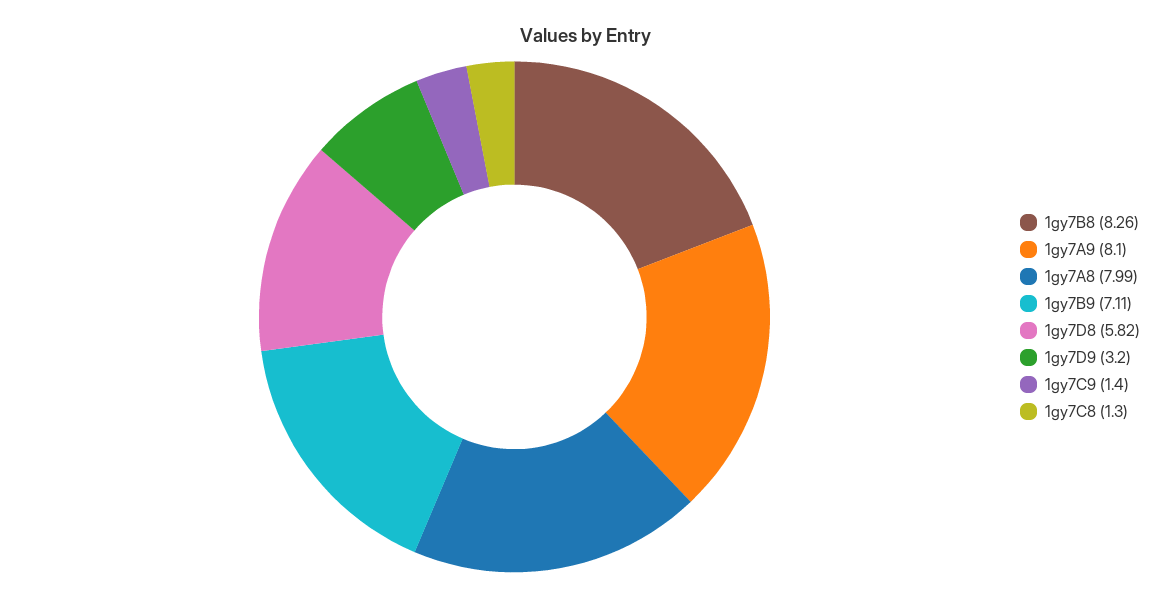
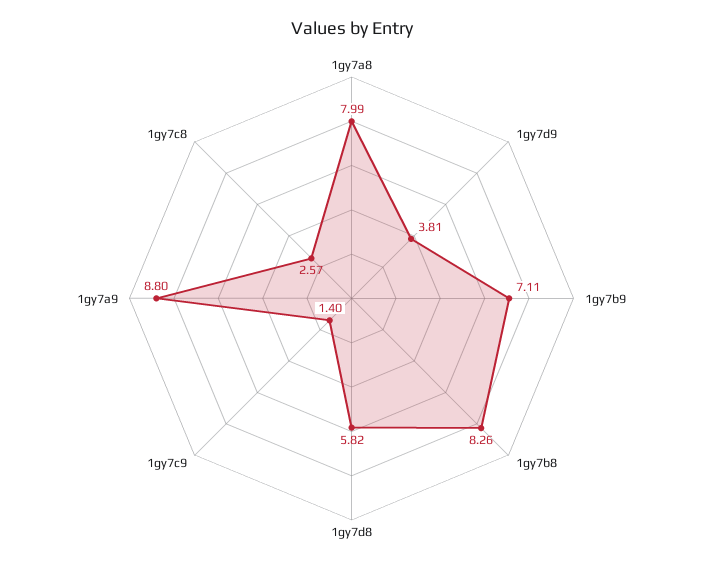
  {
    "1gy7B8": 8.26,
-   "1gy7A9": 8.1,
+   "1gy7A9": 8.8,
    "1gy7A8": 7.99,
    "1gy7B9": 7.11,
    "1gy7D8": 5.82,
-   "1gy7D9": 3.2,
+   "1gy7D9": 3.81,
    "1gy7C9": 1.4,
-   "1gy7C8": 1.3
+   "1gy7C8": 2.57
  }

